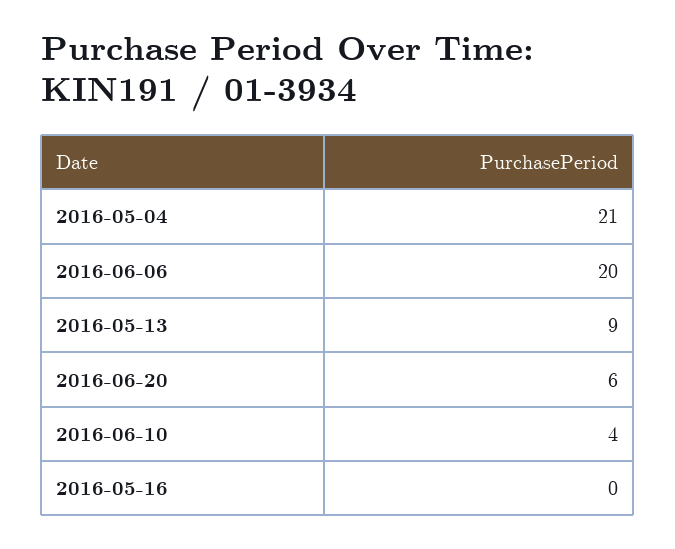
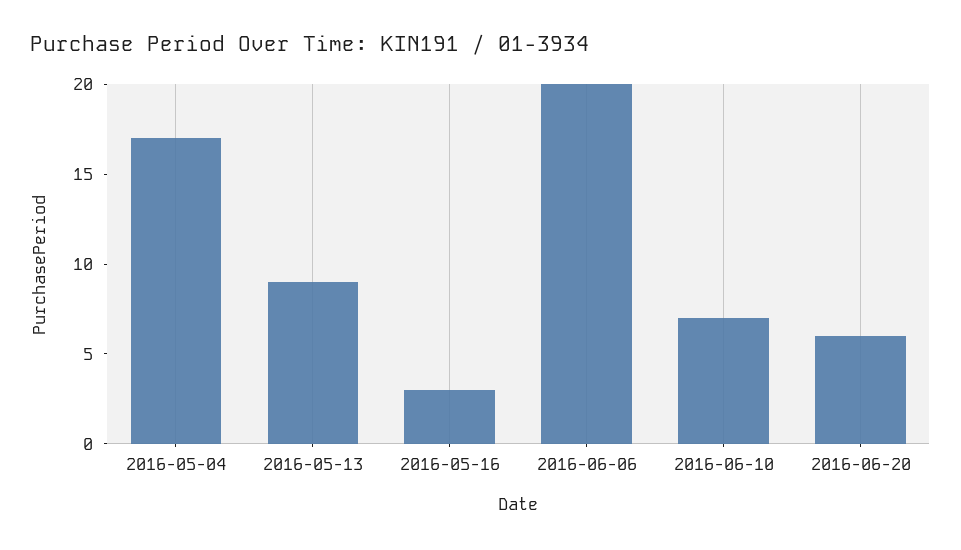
  {
-   "2016-05-04": 21,
+   "2016-05-04": 17,
    "2016-06-06": 20,
    "2016-05-13": 9,
    "2016-06-20": 6,
-   "2016-06-10": 4,
+   "2016-06-10": 7,
-   "2016-05-16": 0
+   "2016-05-16": 3
  }

